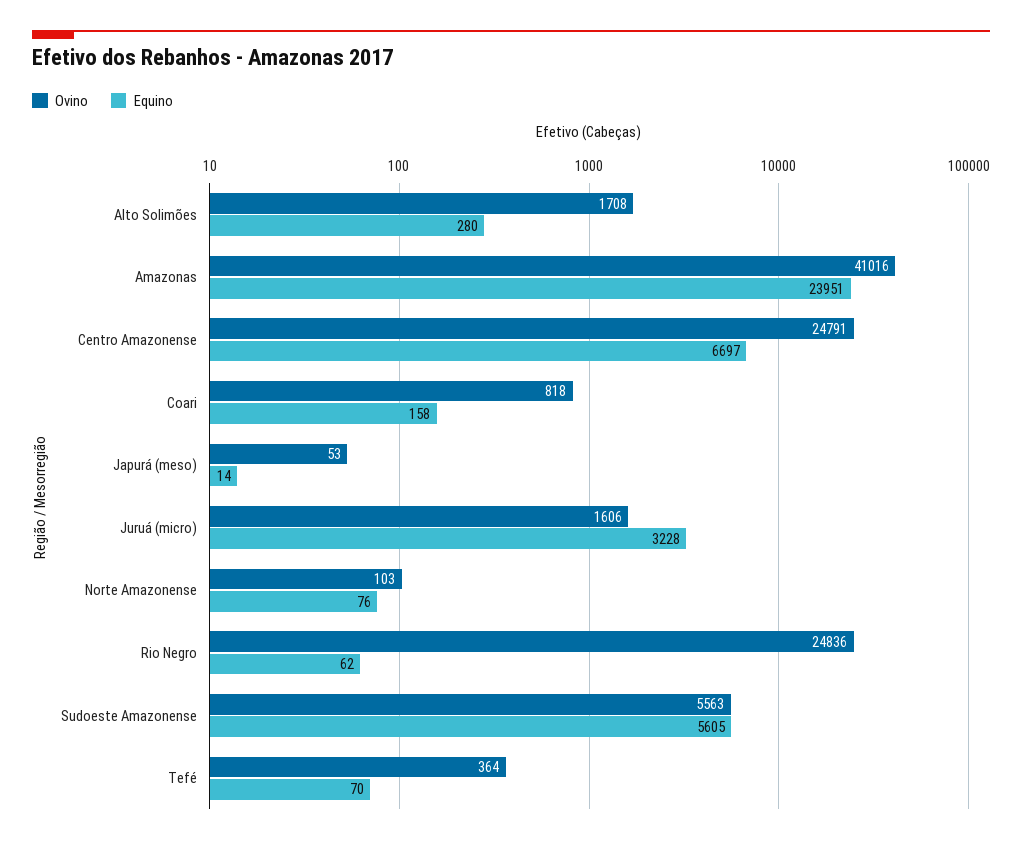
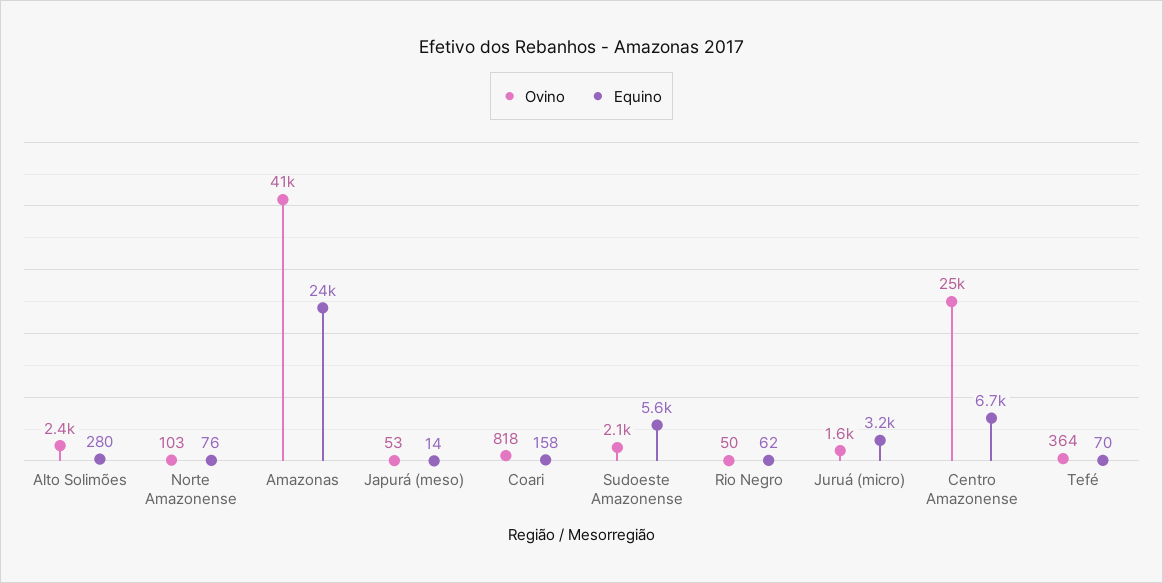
  {
    "Ovino": {
-     "Alto Solimões": 1708,
+     "Alto Solimões": 2400,
      "Amazonas": 41016,
      "Centro Amazonense": 24791,
      "Coari": 818,
      "Japurá (meso)": 53,
      "Juruá (micro)": 1606,
      "Norte Amazonense": 103,
-     "Rio Negro": 24836,
+     "Rio Negro": 50,
-     "Sudoeste Amazonense": 5563,
+     "Sudoeste Amazonense": 2100,
      "Tefé": 364
    },
    "Equino": {
      "Alto Solimões": 280,
      "Amazonas": 23951,
      "Centro Amazonense": 6697,
      "Coari": 158,
      "Japurá (meso)": 14,
      "Juruá (micro)": 3228,
      "Norte Amazonense": 76,
      "Rio Negro": 62,
      "Sudoeste Amazonense": 5605,
      "Tefé": 70
    }
  }

